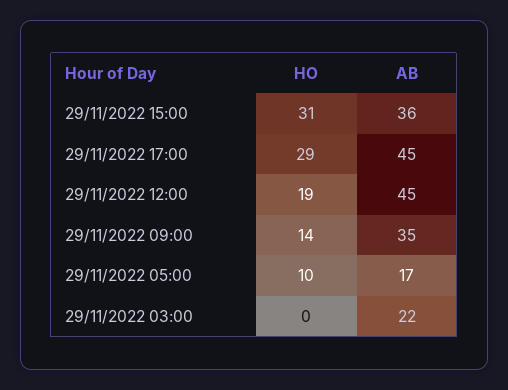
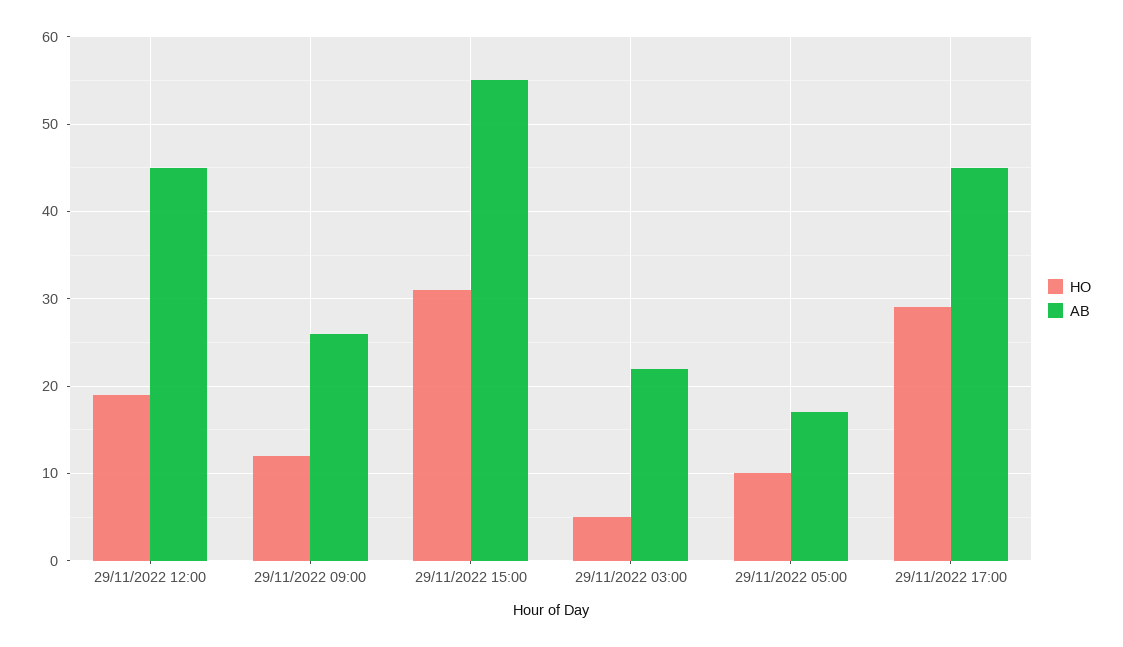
  {
    "HO": {
      "29/11/2022 15:00": 31,
      "29/11/2022 17:00": 29,
      "29/11/2022 12:00": 19,
-     "29/11/2022 09:00": 14,
+     "29/11/2022 09:00": 12,
      "29/11/2022 05:00": 10,
-     "29/11/2022 03:00": 0
+     "29/11/2022 03:00": 5
    },
    "AB": {
-     "29/11/2022 15:00": 36,
+     "29/11/2022 15:00": 55,
      "29/11/2022 17:00": 45,
      "29/11/2022 12:00": 45,
-     "29/11/2022 09:00": 35,
+     "29/11/2022 09:00": 26,
      "29/11/2022 05:00": 17,
      "29/11/2022 03:00": 22
    }
  }

